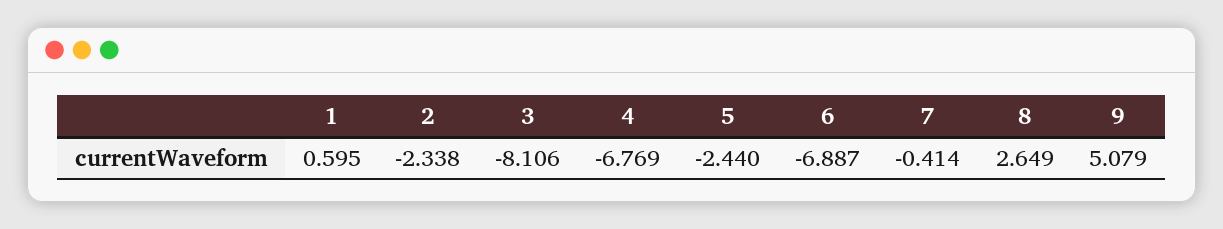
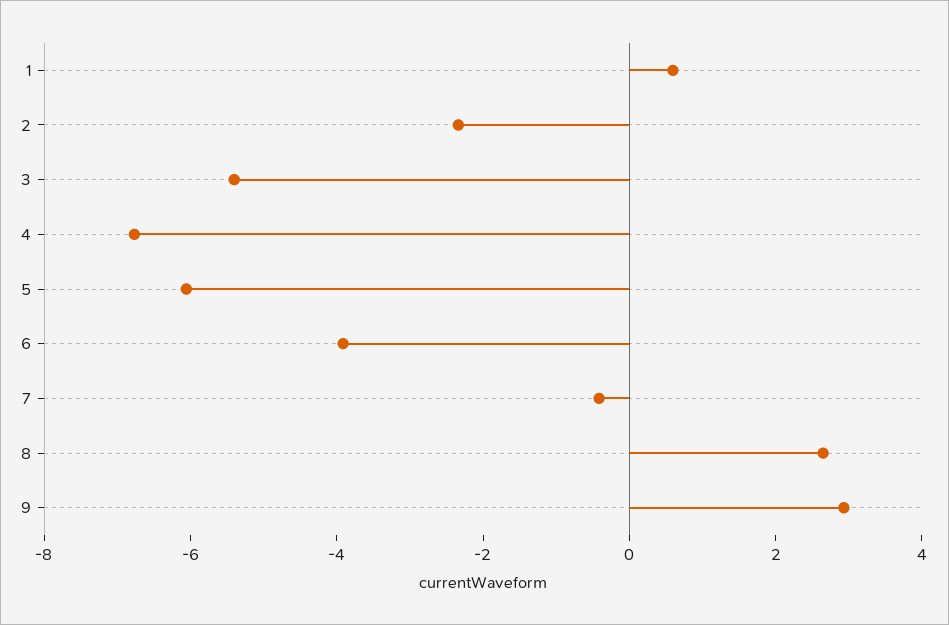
  {
    "1": 0.595,
    "2": -2.338,
-   "3": -8.106,
+   "3": -5.5,
    "4": -6.769,
-   "5": -2.44,
+   "5": -6,
-   "6": -6.887,
+   "6": -4,
    "7": -0.414,
    "8": 2.649,
-   "9": 5.079
+   "9": 3
  }

